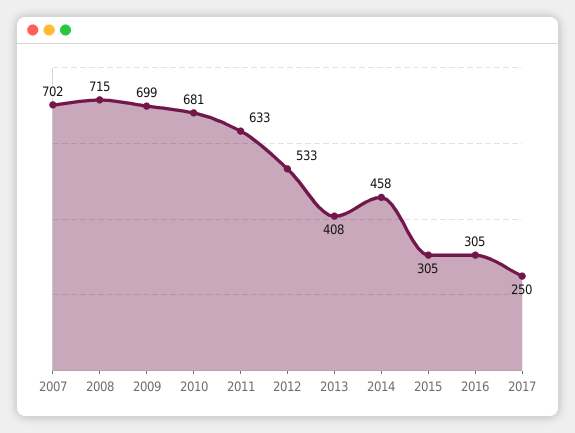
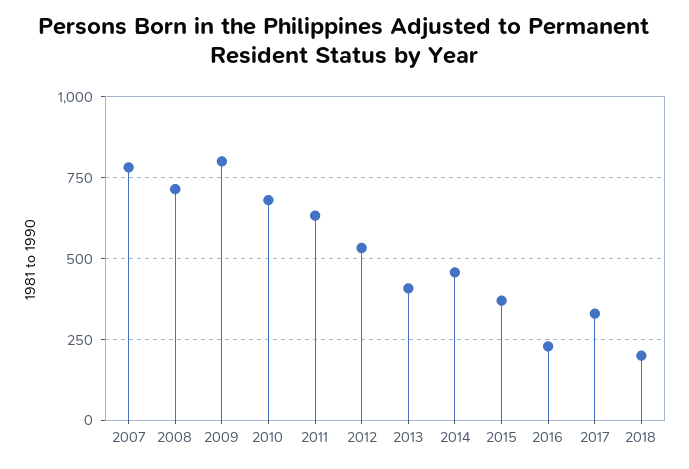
  {
-   "2007": 702,
+   "2007": 775,
    "2008": 715,
-   "2009": 699,
+   "2009": 800,
    "2010": 681,
    "2011": 633,
    "2012": 533,
    "2013": 408,
    "2014": 458,
-   "2015": 305,
+   "2015": 375,
-   "2016": 305,
+   "2016": 225,
-   "2017": 250
+   "2017": 325,
+   "2018": 200
  }

